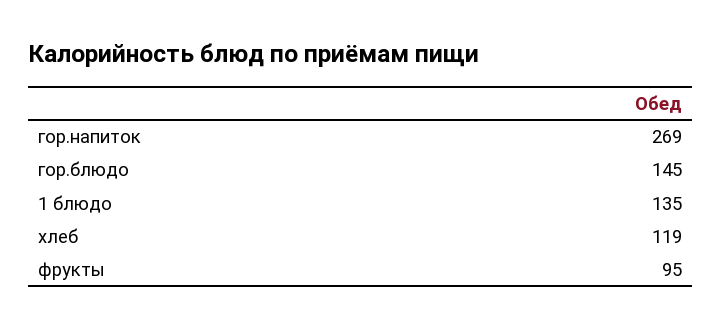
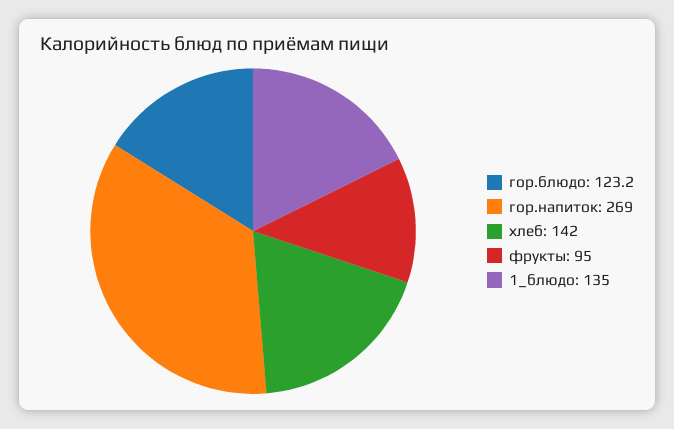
  {
    "гор.напиток": 269,
-   "гор.блюдо": 145,
+   "гор.блюдо": 123.2,
    "1 блюдо": 135,
-   "хлеб": 119,
+   "хлеб": 142,
    "фрукты": 95
  }

